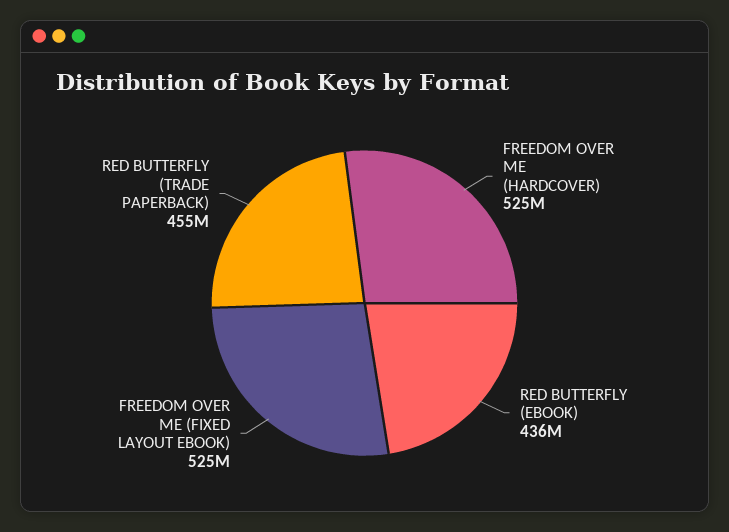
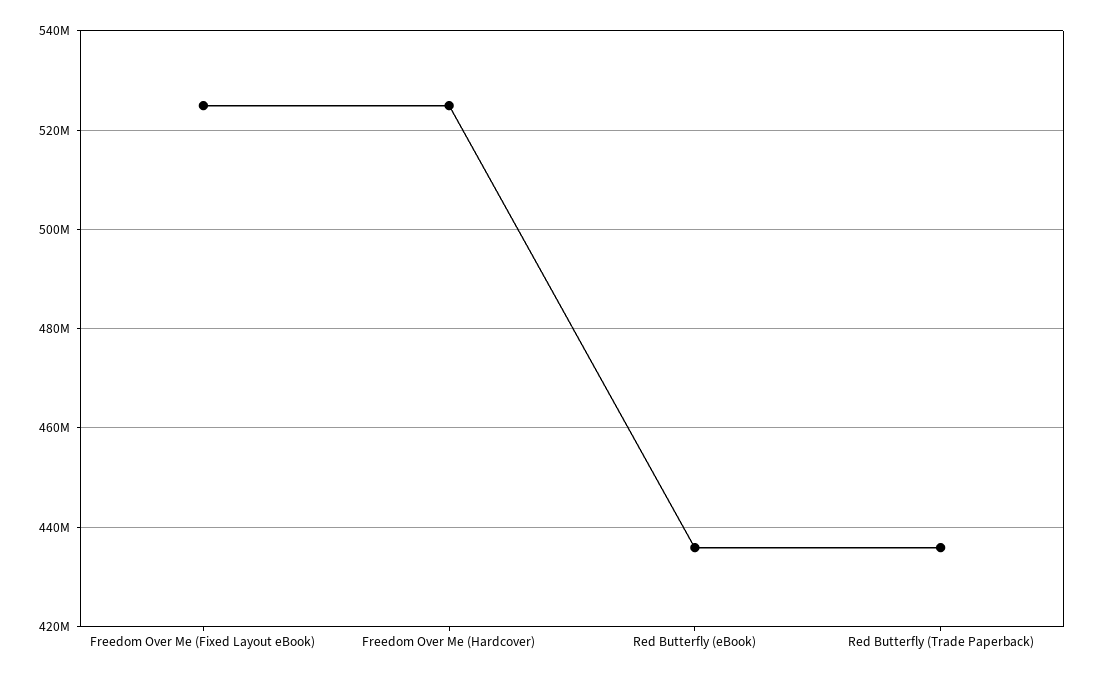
  {
    "FREEDOM OVER ME (HARDCOVER)": 525000000,
    "RED BUTTERFLY (EBOOK)": 436000000,
    "FREEDOM OVER ME (FIXED LAYOUT EBOOK)": 525000000,
-   "RED BUTTERFLY (TRADE PAPERBACK)": 455000000
+   "RED BUTTERFLY (TRADE PAPERBACK)": 436000000
  }

